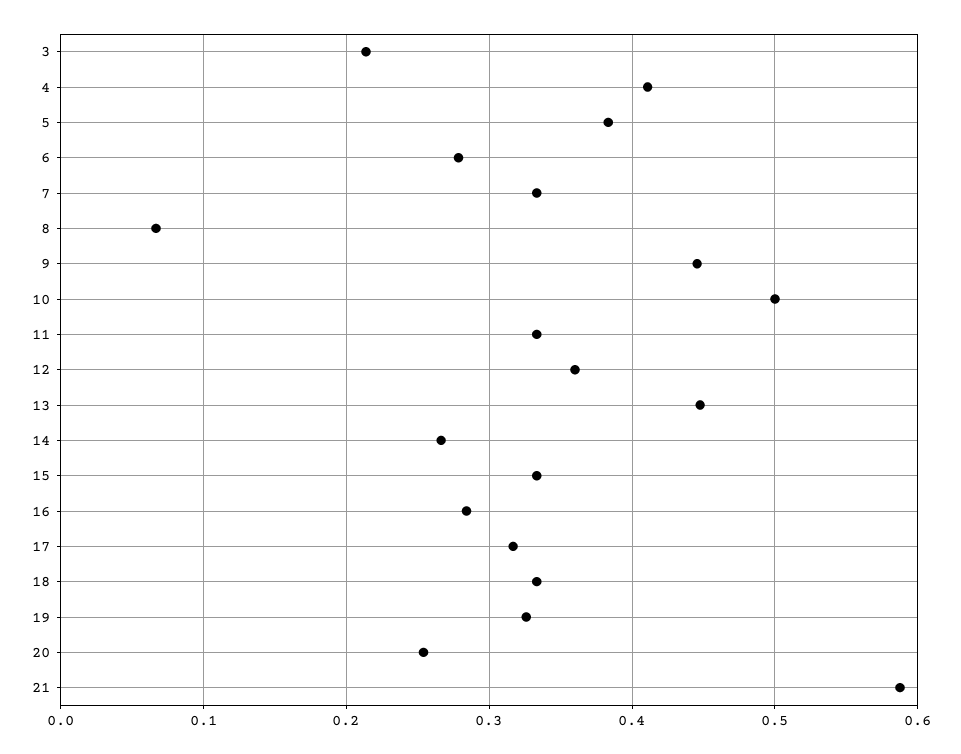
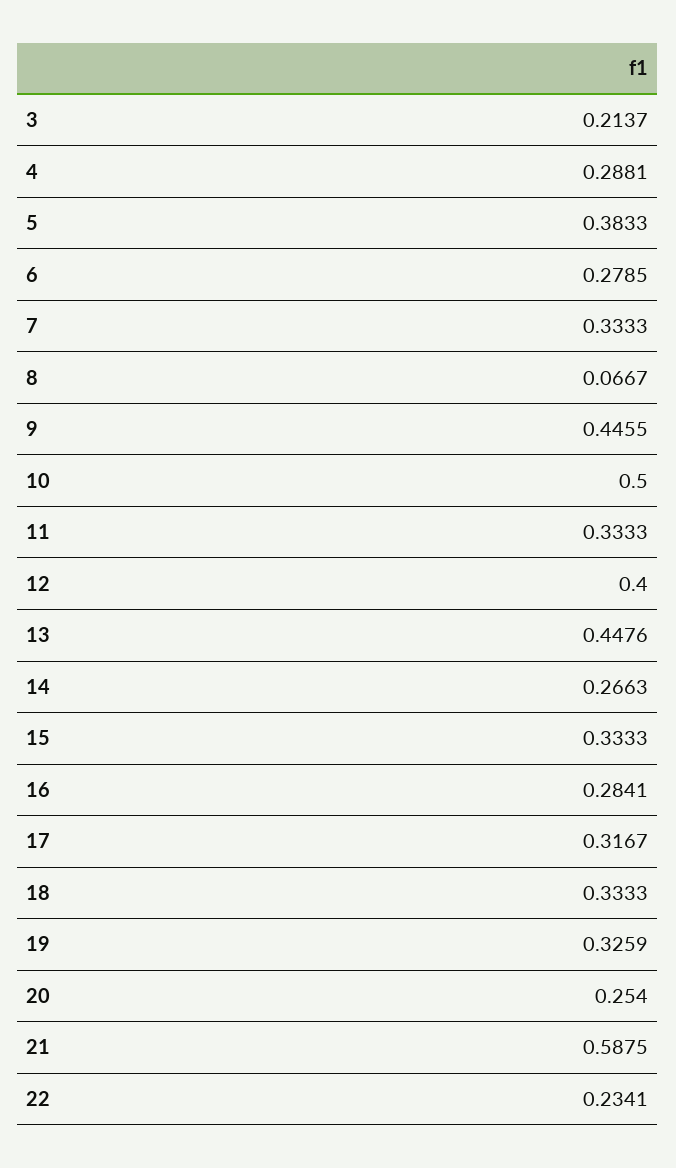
  {
    "3": 0.2137,
-   "4": 0.41,
+   "4": 0.2881,
    "5": 0.3833,
    "6": 0.2785,
    "7": 0.3333,
    "8": 0.0667,
    "9": 0.4455,
    "10": 0.5,
    "11": 0.3333,
-   "12": 0.36,
+   "12": 0.4,
    "13": 0.4476,
    "14": 0.2663,
    "15": 0.3333,
    "16": 0.2841,
    "17": 0.3167,
    "18": 0.3333,
    "19": 0.3259,
    "20": 0.254,
-   "21": 0.5875
+   "21": 0.5875,
+   "22": 0.2341
  }

